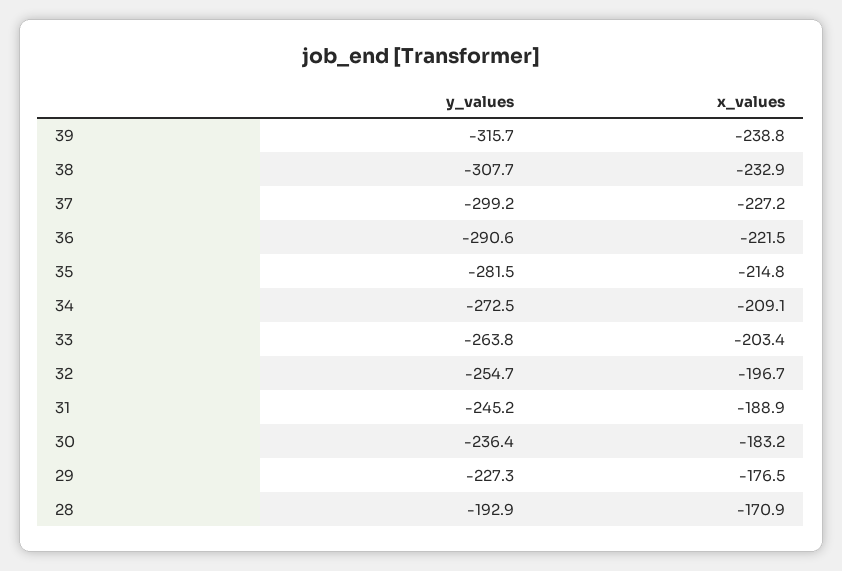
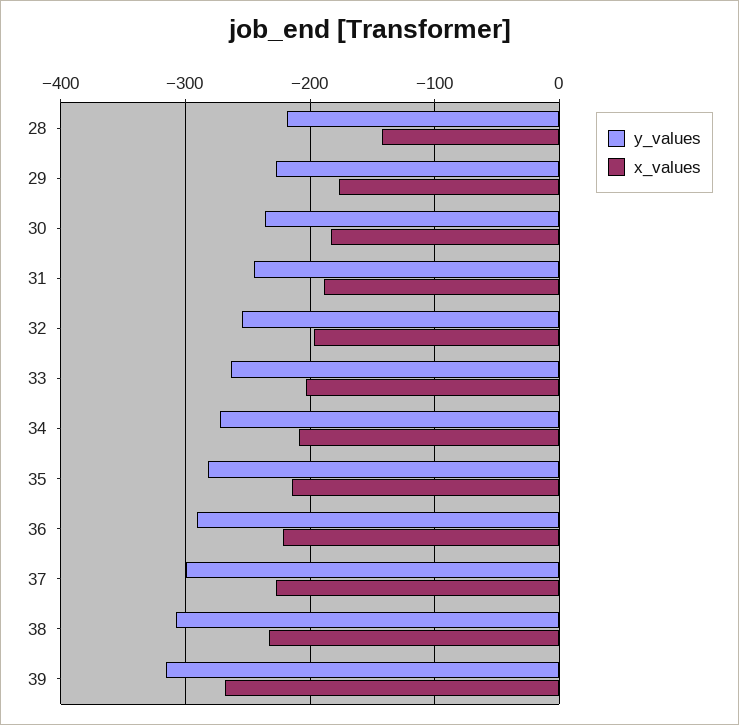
  {
    "y_values": {
      "39": -315.7,
      "38": -307.7,
      "37": -299.2,
      "36": -290.6,
      "35": -281.5,
      "34": -272.5,
      "33": -263.8,
      "32": -254.7,
      "31": -245.2,
      "30": -236.4,
      "29": -227.3,
-     "28": -192.9
+     "28": -220
    },
    "x_values": {
-     "39": -238.8,
+     "39": -270,
      "38": -232.9,
      "37": -227.2,
      "36": -221.5,
      "35": -214.8,
      "34": -209.1,
      "33": -203.4,
      "32": -196.7,
      "31": -188.9,
      "30": -183.2,
      "29": -176.5,
-     "28": -170.9
+     "28": -140
    }
  }

